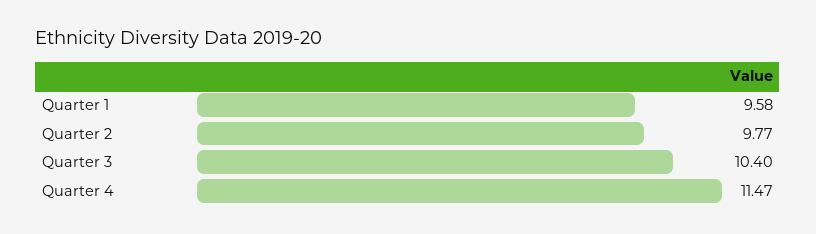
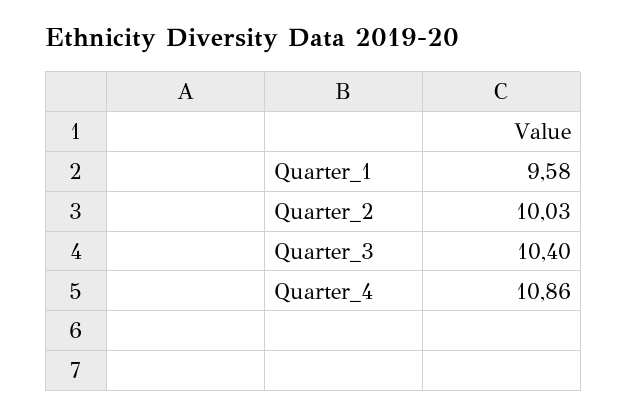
  {
    "Quarter 1": 9.58,
-   "Quarter 2": 9.77,
+   "Quarter 2": 10.03,
    "Quarter 3": 10.4,
-   "Quarter 4": 11.47
+   "Quarter 4": 10.86
  }

